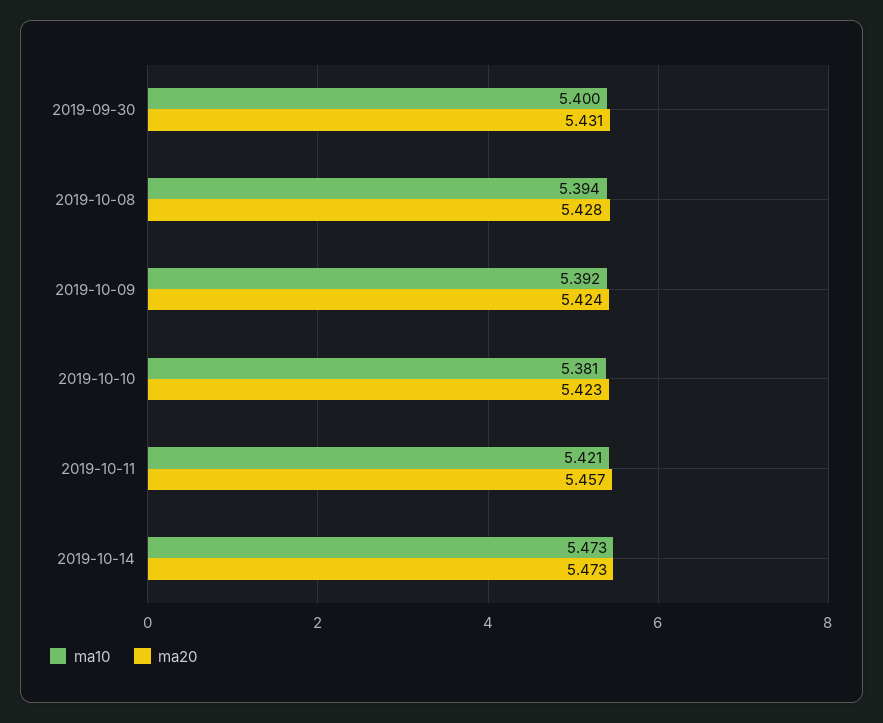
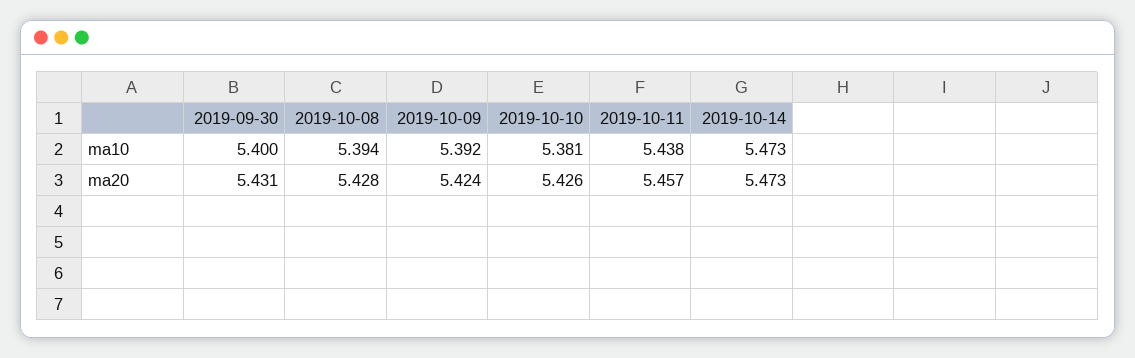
  {
    "ma10": {
      "2019-09-30": 5.4,
      "2019-10-08": 5.394,
      "2019-10-09": 5.392,
      "2019-10-10": 5.381,
-     "2019-10-11": 5.421,
+     "2019-10-11": 5.438,
      "2019-10-14": 5.473
    },
    "ma20": {
      "2019-09-30": 5.431,
      "2019-10-08": 5.428,
      "2019-10-09": 5.424,
-     "2019-10-10": 5.423,
+     "2019-10-10": 5.426,
      "2019-10-11": 5.457,
      "2019-10-14": 5.473
    }
  }

